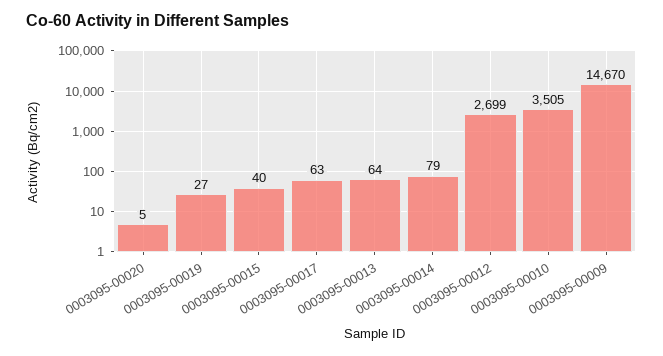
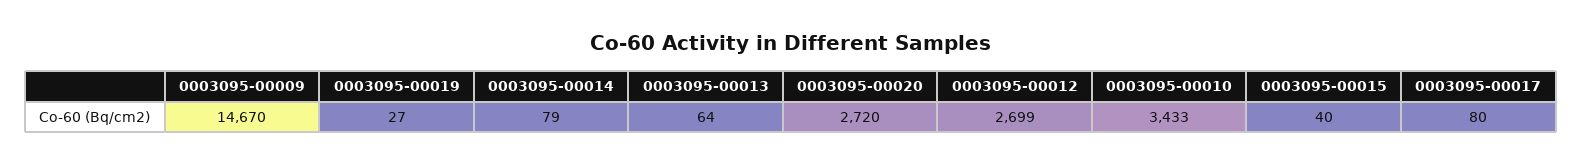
  {
-   "0003095-00020": 5,
+   "0003095-00020": 2720,
    "0003095-00019": 27,
    "0003095-00015": 40,
-   "0003095-00017": 63,
+   "0003095-00017": 80,
    "0003095-00013": 64,
    "0003095-00014": 79,
    "0003095-00012": 2699,
-   "0003095-00010": 3505,
+   "0003095-00010": 3433,
    "0003095-00009": 14670
  }

